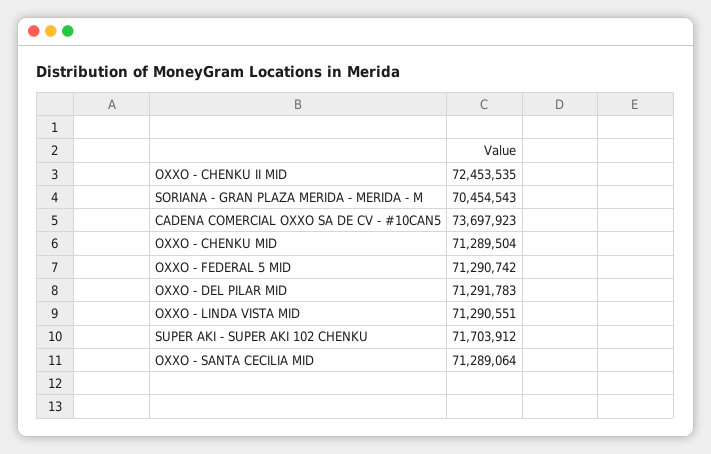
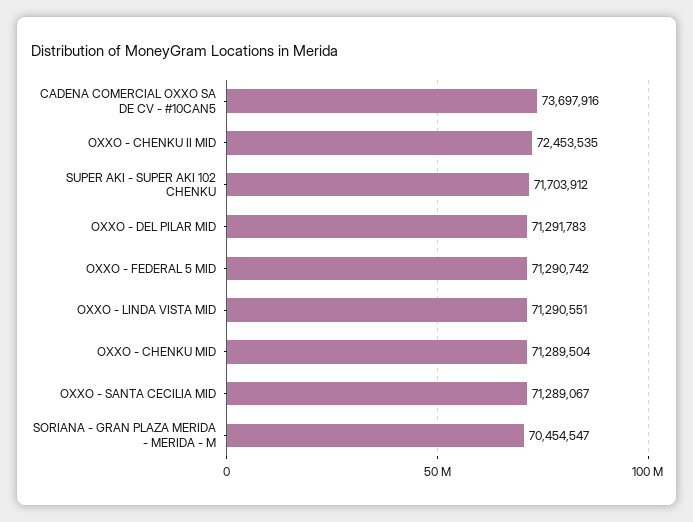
  {
    "OXXO - CHENKU II MID": 72453535,
-   "SORIANA - GRAN PLAZA MERIDA - MERIDA - M": 70454543,
+   "SORIANA - GRAN PLAZA MERIDA - MERIDA - M": 70454547,
-   "CADENA COMERCIAL OXXO SA DE CV - #10CAN5": 73697923,
+   "CADENA COMERCIAL OXXO SA DE CV - #10CAN5": 73697916,
    "OXXO - CHENKU MID": 71289504,
    "OXXO - FEDERAL 5 MID": 71290742,
    "OXXO - DEL PILAR MID": 71291783,
    "OXXO - LINDA VISTA MID": 71290551,
    "SUPER AKI - SUPER AKI 102 CHENKU": 71703912,
-   "OXXO - SANTA CECILIA MID": 71289064
+   "OXXO - SANTA CECILIA MID": 71289067
  }

